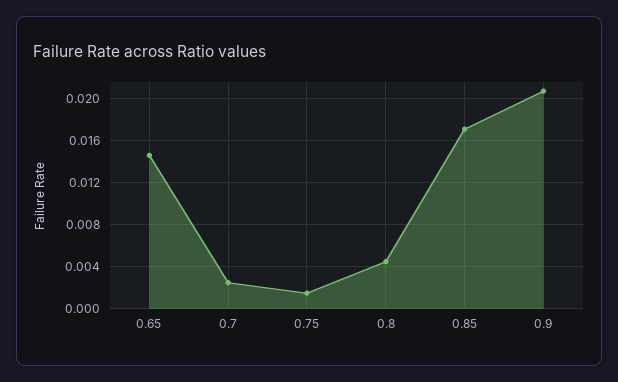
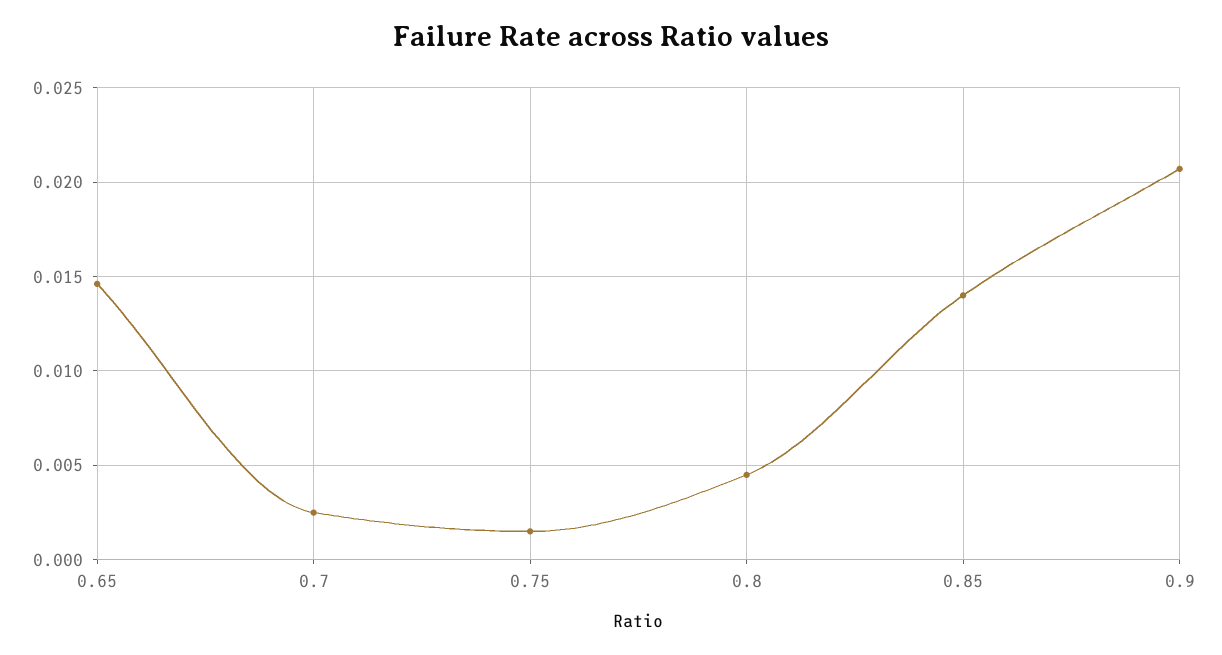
  {
    "0.65": 0.0145,
    "0.7": 0.0025,
    "0.75": 0.0015,
    "0.8": 0.0045,
-   "0.85": 0.017,
+   "0.85": 0.014,
    "0.9": 0.0205
  }

